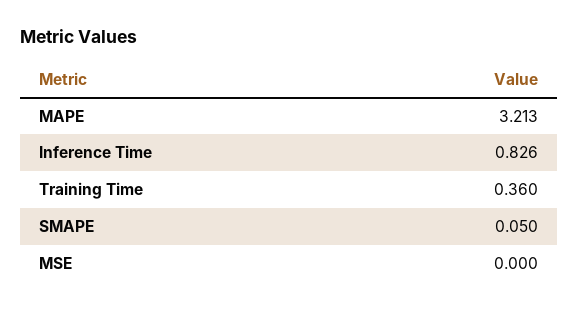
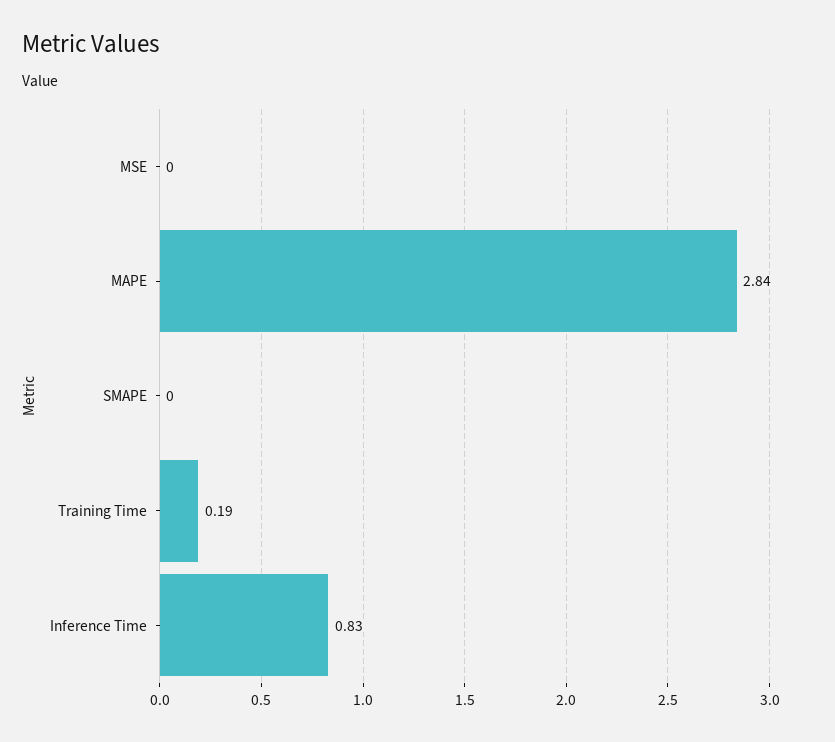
  {
-   "MAPE": 3.213,
+   "MAPE": 2.84,
    "Inference Time": 0.826,
-   "Training Time": 0.36,
+   "Training Time": 0.19,
-   "SMAPE": 0.05,
+   "SMAPE": 0,
    "MSE": 0
  }

